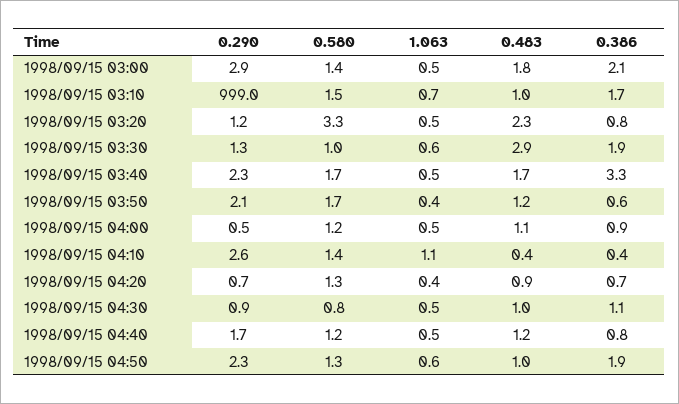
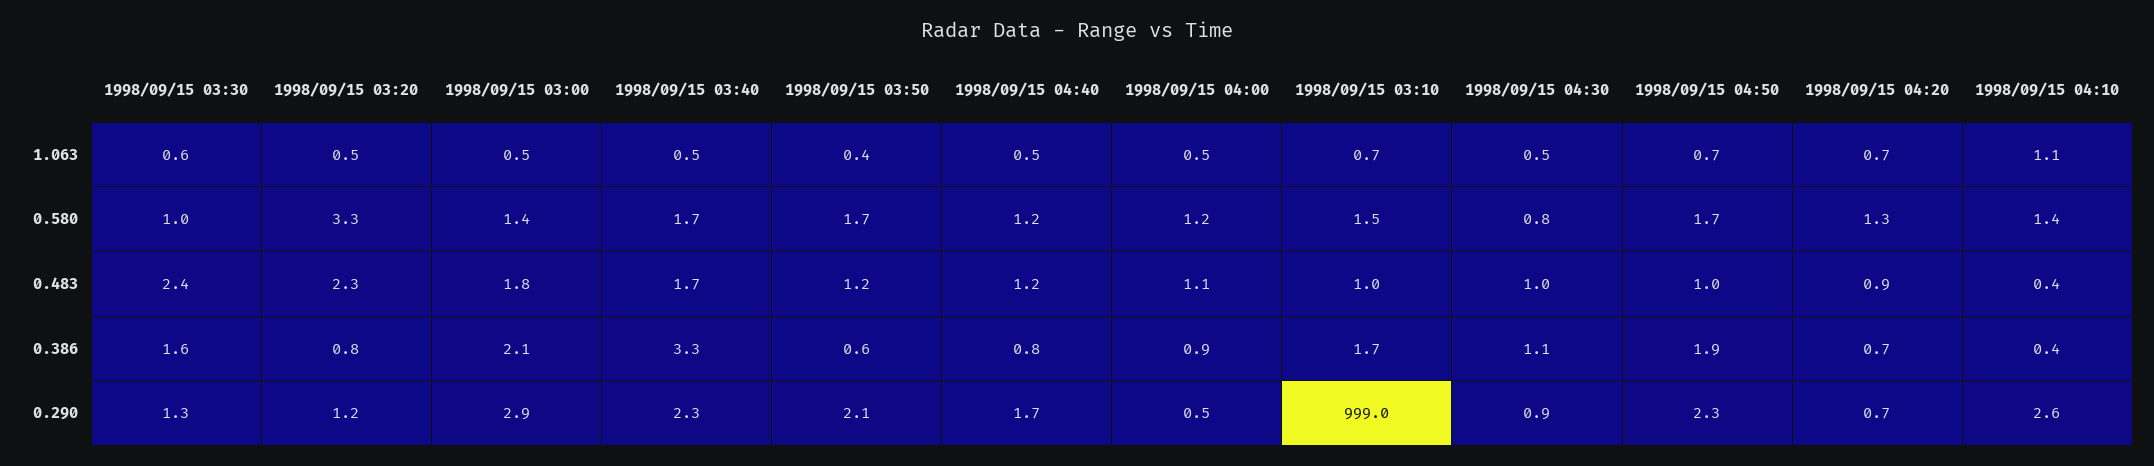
  {
    "0.290": {
      "1998/09/15 03:00": 2.9,
      "1998/09/15 03:10": 999,
      "1998/09/15 03:20": 1.2,
      "1998/09/15 03:30": 1.3,
      "1998/09/15 03:40": 2.3,
      "1998/09/15 03:50": 2.1,
      "1998/09/15 04:00": 0.5,
      "1998/09/15 04:10": 2.6,
      "1998/09/15 04:20": 0.7,
      "1998/09/15 04:30": 0.9,
      "1998/09/15 04:40": 1.7,
      "1998/09/15 04:50": 2.3
    },
    "0.580": {
      "1998/09/15 03:00": 1.4,
      "1998/09/15 03:10": 1.5,
      "1998/09/15 03:20": 3.3,
      "1998/09/15 03:30": 1,
      "1998/09/15 03:40": 1.7,
      "1998/09/15 03:50": 1.7,
      "1998/09/15 04:00": 1.2,
      "1998/09/15 04:10": 1.4,
      "1998/09/15 04:20": 1.3,
      "1998/09/15 04:30": 0.8,
      "1998/09/15 04:40": 1.2,
-     "1998/09/15 04:50": 1.3
+     "1998/09/15 04:50": 1.7
    },
    "1.063": {
      "1998/09/15 03:00": 0.5,
      "1998/09/15 03:10": 0.7,
      "1998/09/15 03:20": 0.5,
      "1998/09/15 03:30": 0.6,
      "1998/09/15 03:40": 0.5,
      "1998/09/15 03:50": 0.4,
      "1998/09/15 04:00": 0.5,
      "1998/09/15 04:10": 1.1,
-     "1998/09/15 04:20": 0.4,
+     "1998/09/15 04:20": 0.7,
      "1998/09/15 04:30": 0.5,
      "1998/09/15 04:40": 0.5,
-     "1998/09/15 04:50": 0.6
+     "1998/09/15 04:50": 0.7
    },
    "0.483": {
      "1998/09/15 03:00": 1.8,
      "1998/09/15 03:10": 1,
      "1998/09/15 03:20": 2.3,
-     "1998/09/15 03:30": 2.9,
+     "1998/09/15 03:30": 2.4,
      "1998/09/15 03:40": 1.7,
      "1998/09/15 03:50": 1.2,
      "1998/09/15 04:00": 1.1,
      "1998/09/15 04:10": 0.4,
      "1998/09/15 04:20": 0.9,
      "1998/09/15 04:30": 1,
      "1998/09/15 04:40": 1.2,
      "1998/09/15 04:50": 1
    },
    "0.386": {
      "1998/09/15 03:00": 2.1,
      "1998/09/15 03:10": 1.7,
      "1998/09/15 03:20": 0.8,
-     "1998/09/15 03:30": 1.9,
+     "1998/09/15 03:30": 1.6,
      "1998/09/15 03:40": 3.3,
      "1998/09/15 03:50": 0.6,
      "1998/09/15 04:00": 0.9,
      "1998/09/15 04:10": 0.4,
      "1998/09/15 04:20": 0.7,
      "1998/09/15 04:30": 1.1,
      "1998/09/15 04:40": 0.8,
      "1998/09/15 04:50": 1.9
    }
  }

